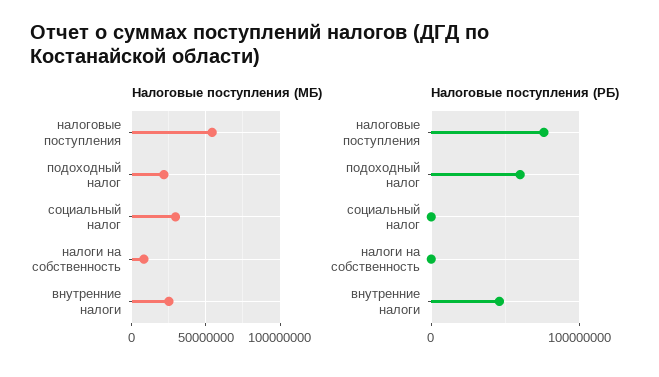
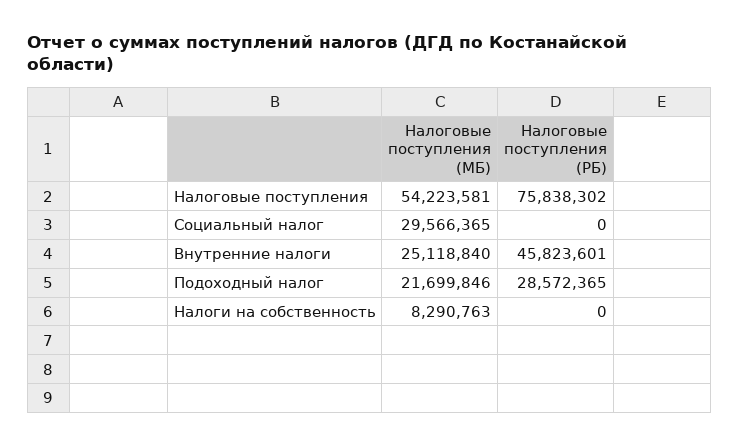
  {
    "Налоговые поступления (МБ)": {
      "налоговые поступления": 54223581,
      "подоходный налог": 21699846,
      "социальный налог": 29566365,
      "налоги на собственность": 8290763,
      "внутренние налоги": 25118840
    },
    "Налоговые поступления (РБ)": {
      "налоговые поступления": 75838302,
-     "подоходный налог": 60000000,
+     "подоходный налог": 28572365,
      "социальный налог": 0,
      "налоги на собственность": 0,
      "внутренние налоги": 45823601
    }
  }

